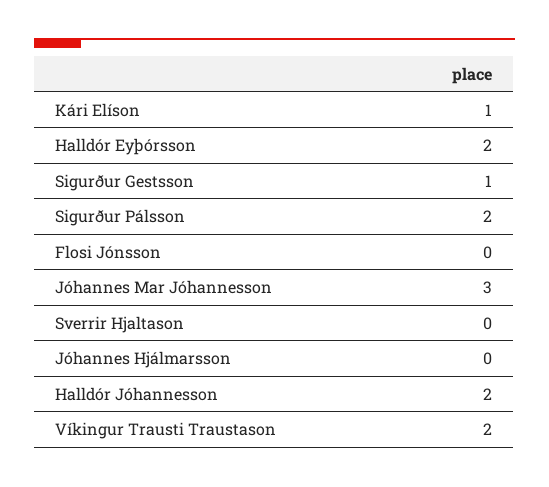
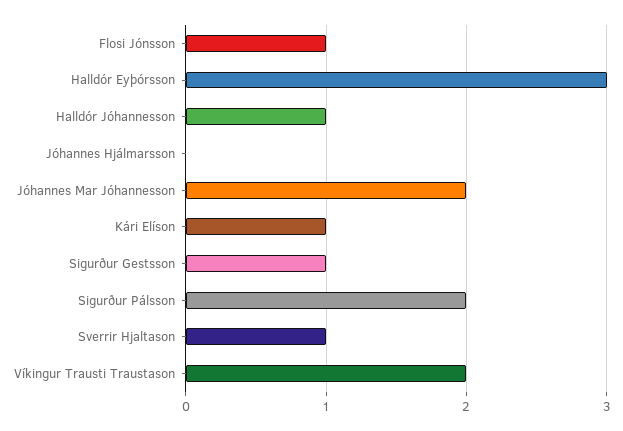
  {
    "Kári Elíson": 1,
-   "Halldór Eyþórsson": 2,
+   "Halldór Eyþórsson": 3,
    "Sigurður Gestsson": 1,
    "Sigurður Pálsson": 2,
-   "Flosi Jónsson": 0,
+   "Flosi Jónsson": 1,
-   "Jóhannes Mar Jóhannesson": 3,
+   "Jóhannes Mar Jóhannesson": 2,
-   "Sverrir Hjaltason": 0,
+   "Sverrir Hjaltason": 1,
    "Jóhannes Hjálmarsson": 0,
-   "Halldór Jóhannesson": 2,
+   "Halldór Jóhannesson": 1,
    "Víkingur Trausti Traustason": 2
  }

